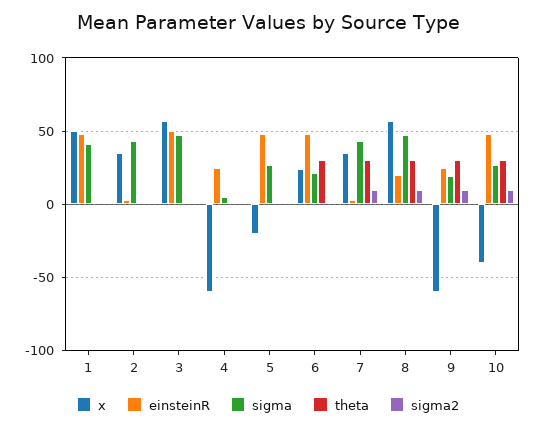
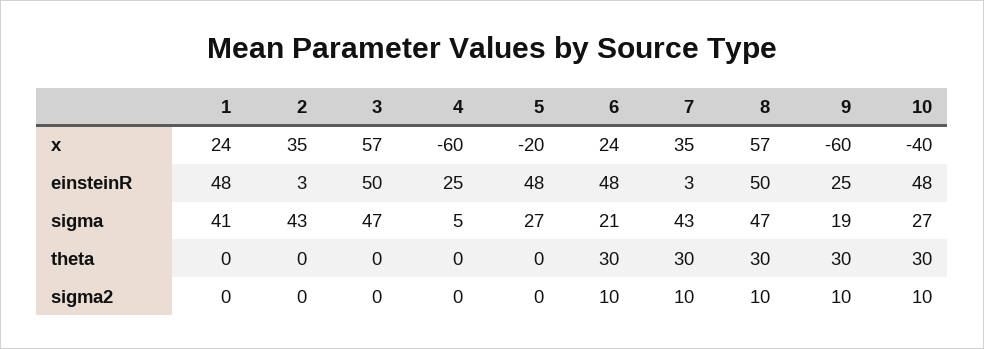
  {
    "x": {
-     "1": 50,
+     "1": 24,
      "2": 35,
      "3": 57,
      "4": -60,
      "5": -20,
      "6": 24,
      "7": 35,
      "8": 57,
      "9": -60,
      "10": -40
    },
    "einsteinR": {
      "1": 48,
      "2": 3,
      "3": 50,
      "4": 25,
      "5": 48,
      "6": 48,
      "7": 3,
-     "8": 20,
+     "8": 50,
      "9": 25,
      "10": 48
    },
    "sigma": {
      "1": 41,
      "2": 43,
      "3": 47,
      "4": 5,
      "5": 27,
      "6": 21,
      "7": 43,
      "8": 47,
      "9": 19,
      "10": 27
    },
    "theta": {
      "1": 0,
      "2": 0,
      "3": 0,
      "4": 0,
      "5": 0,
      "6": 30,
      "7": 30,
      "8": 30,
      "9": 30,
      "10": 30
    },
    "sigma2": {
      "1": 0,
      "2": 0,
      "3": 0,
      "4": 0,
      "5": 0,
-     "6": 0,
+     "6": 10,
      "7": 10,
      "8": 10,
      "9": 10,
      "10": 10
    }
  }

